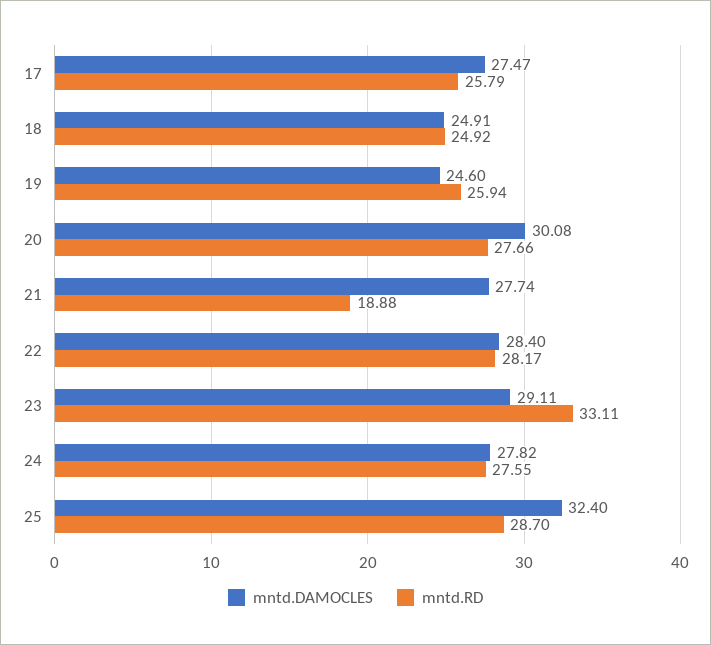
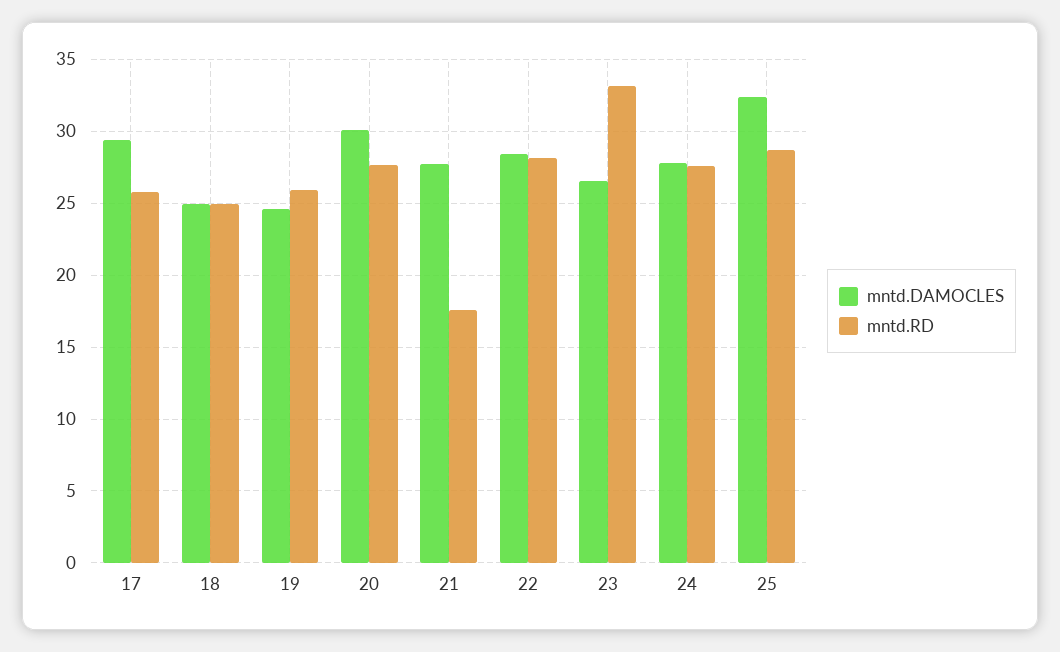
  {
    "mntd.DAMOCLES": {
-     "17": 27.47,
+     "17": 29.5,
      "18": 24.91,
      "19": 24.6,
      "20": 30.08,
      "21": 27.74,
      "22": 28.4,
-     "23": 29.11,
+     "23": 26.5,
      "24": 27.82,
      "25": 32.4
    },
    "mntd.RD": {
      "17": 25.79,
      "18": 24.92,
      "19": 25.94,
      "20": 27.66,
-     "21": 18.88,
+     "21": 17.5,
      "22": 28.17,
      "23": 33.11,
      "24": 27.55,
      "25": 28.7
    }
  }

